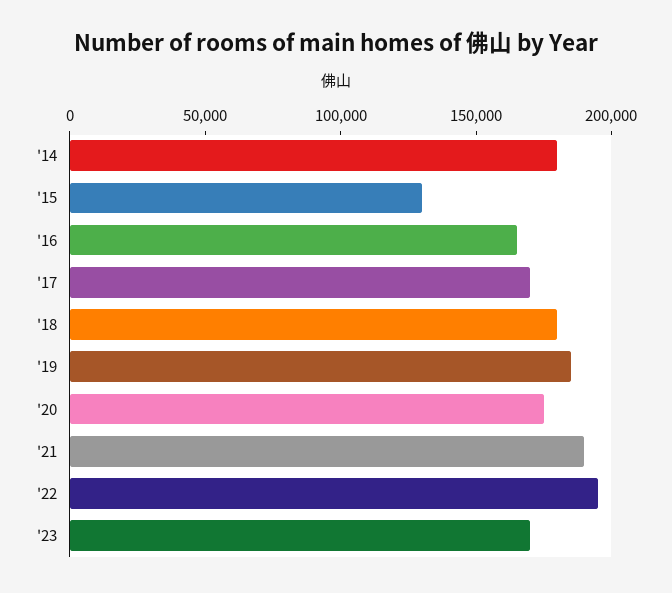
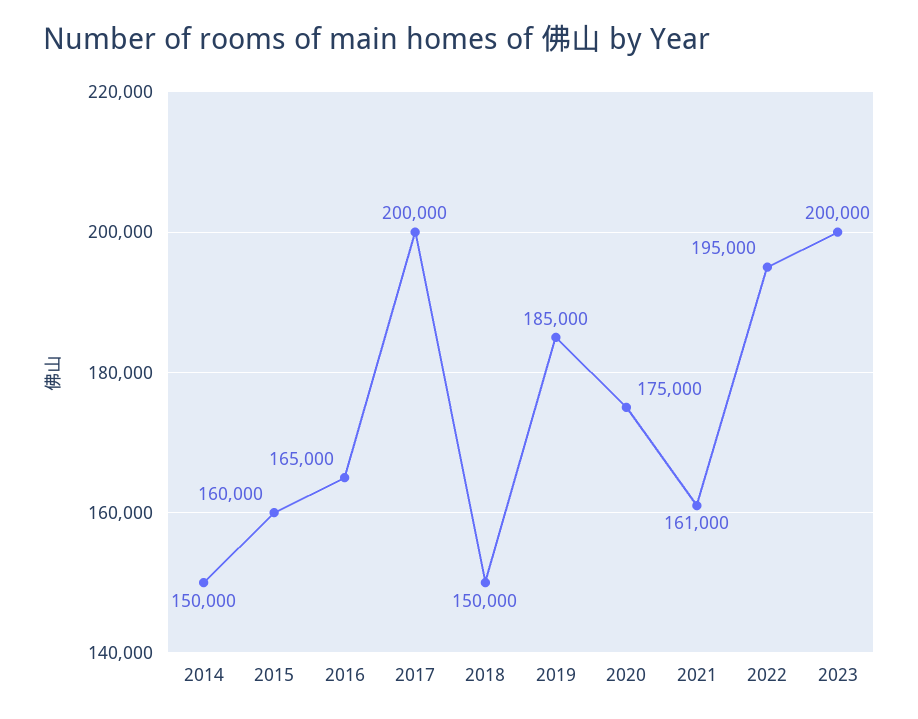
  {
-   "'14": 180000,
+   "'14": 150000,
-   "'15": 130000,
+   "'15": 160000,
    "'16": 165000,
-   "'17": 170000,
+   "'17": 200000,
-   "'18": 180000,
+   "'18": 150000,
    "'19": 185000,
    "'20": 175000,
-   "'21": 190000,
+   "'21": 161000,
    "'22": 195000,
-   "'23": 170000
+   "'23": 200000
  }

